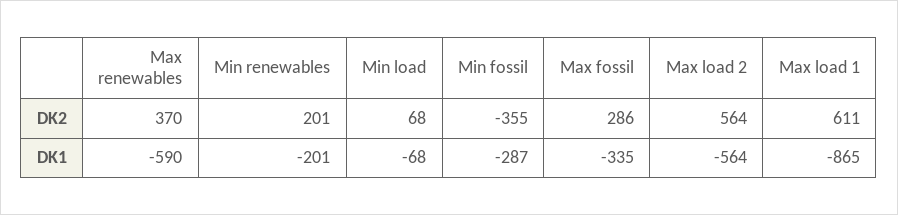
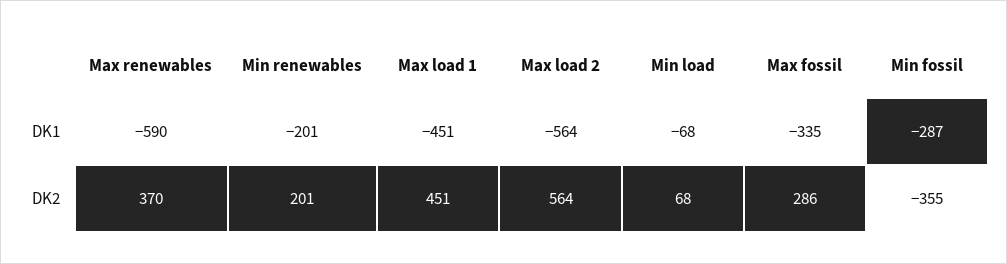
  {
    "Max renewables": {
      "DK2": 370,
      "DK1": -590
    },
    "Min renewables": {
      "DK2": 201,
      "DK1": -201
    },
    "Min load": {
      "DK2": 68,
      "DK1": -68
    },
    "Min fossil": {
      "DK2": -355,
      "DK1": -287
    },
    "Max fossil": {
      "DK2": 286,
      "DK1": -335
    },
    "Max load 2": {
      "DK2": 564,
      "DK1": -564
    },
    "Max load 1": {
-     "DK2": 611,
+     "DK2": 451,
-     "DK1": -865
+     "DK1": -451
    }
  }

